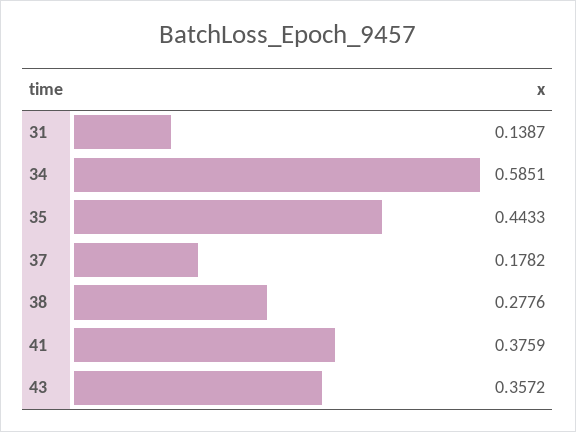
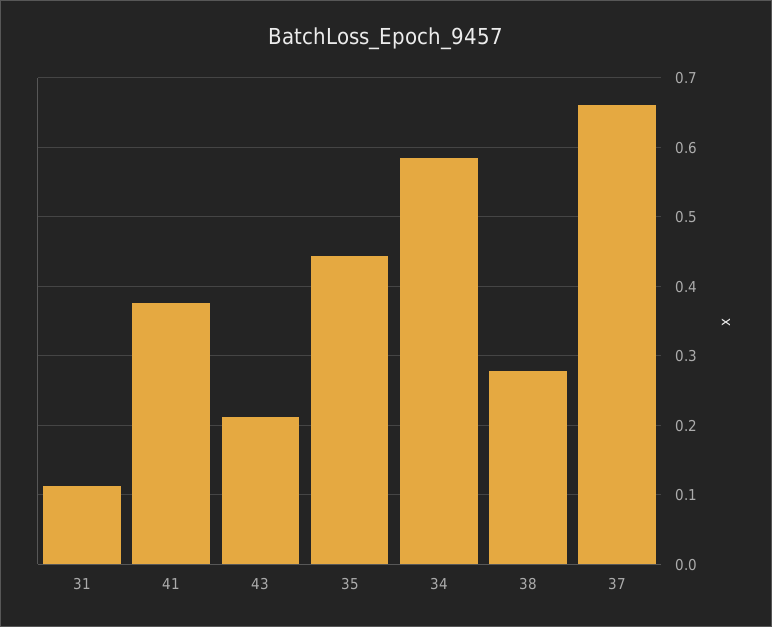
  {
-   "31": 0.1387,
+   "31": 0.11,
    "34": 0.5851,
    "35": 0.4433,
-   "37": 0.1782,
+   "37": 0.66,
    "38": 0.2776,
    "41": 0.3759,
-   "43": 0.3572
+   "43": 0.21
  }

